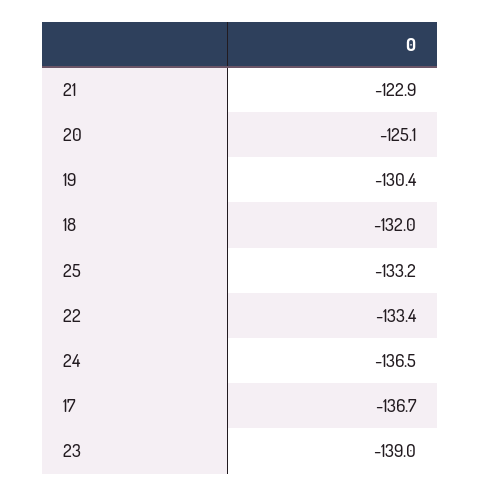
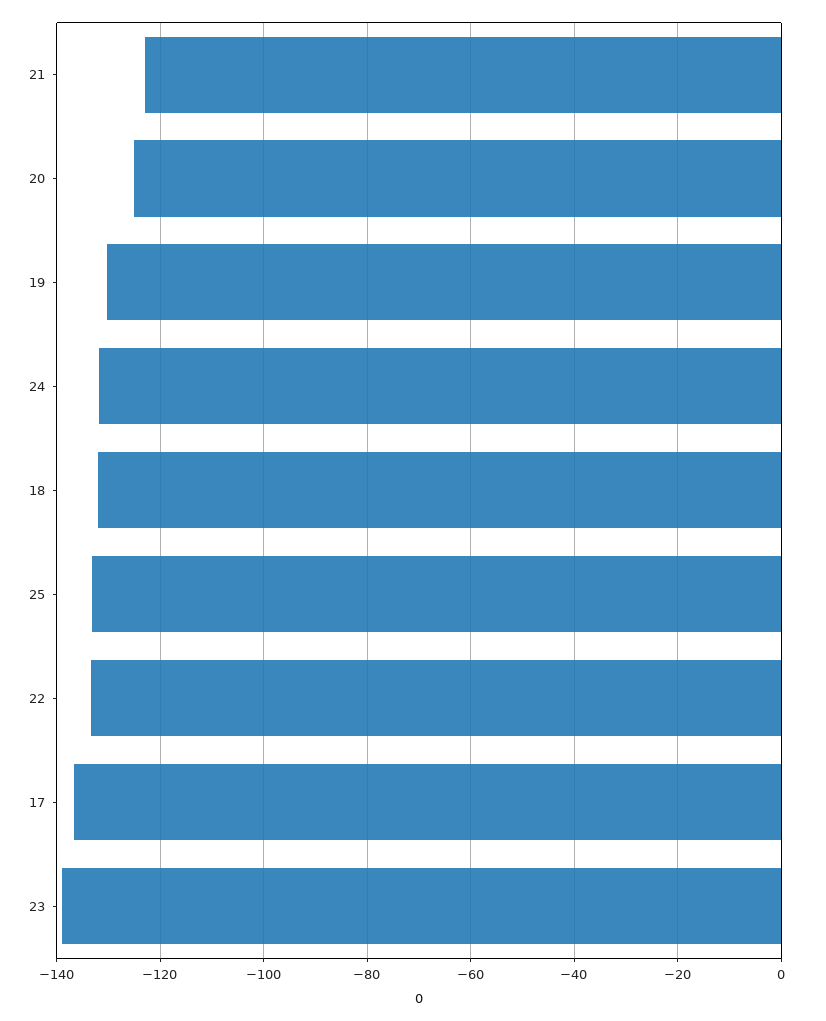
  {
    "21": -122.9,
    "20": -125.1,
    "19": -130.4,
    "18": -132,
    "25": -133.2,
    "22": -133.4,
-   "24": -136.5,
+   "24": -132,
    "17": -136.7,
    "23": -139
  }

